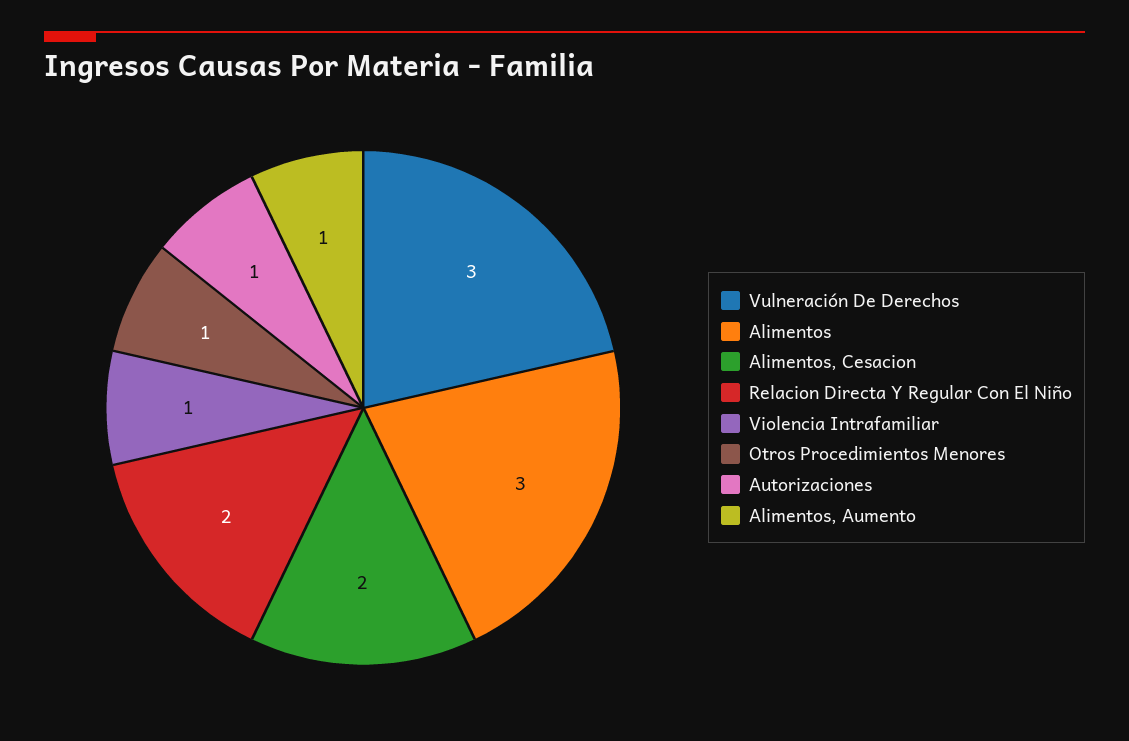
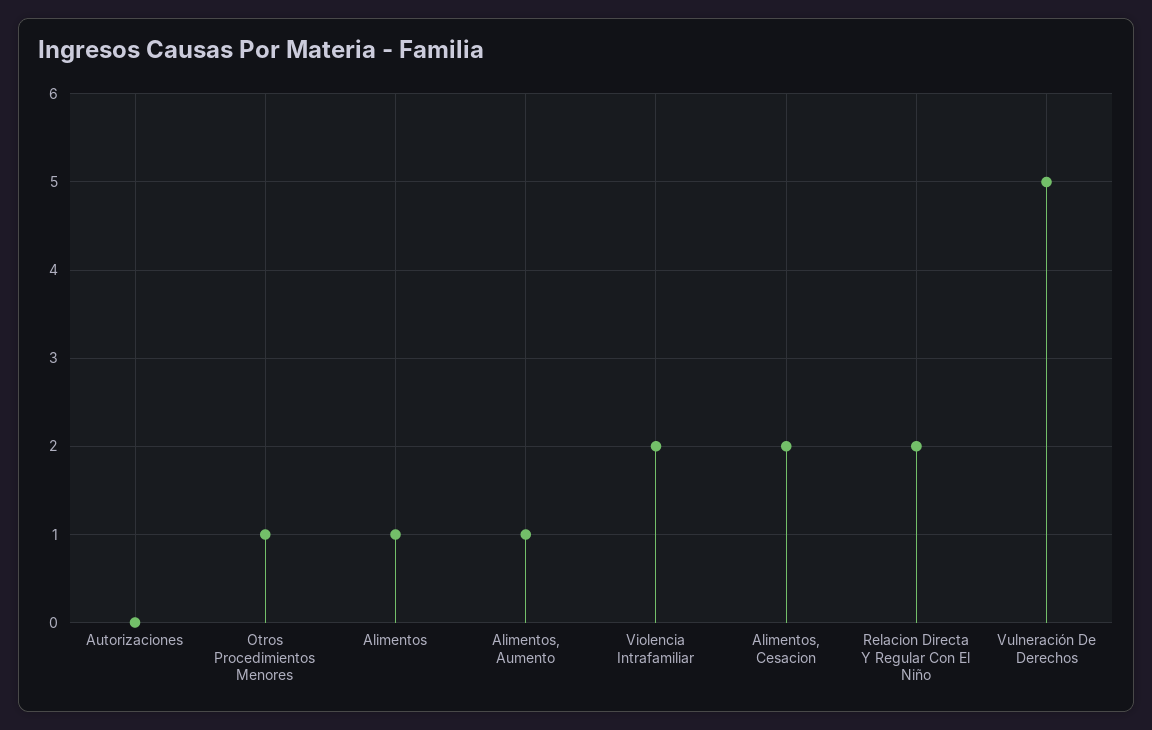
  {
-   "Vulneración De Derechos": 3,
+   "Vulneración De Derechos": 5,
-   "Alimentos": 3,
+   "Alimentos": 1,
    "Alimentos, Cesacion": 2,
    "Relacion Directa Y Regular Con El Niño": 2,
-   "Violencia Intrafamiliar": 1,
+   "Violencia Intrafamiliar": 2,
    "Otros Procedimientos Menores": 1,
-   "Autorizaciones": 1,
+   "Autorizaciones": 0,
    "Alimentos, Aumento": 1
  }

